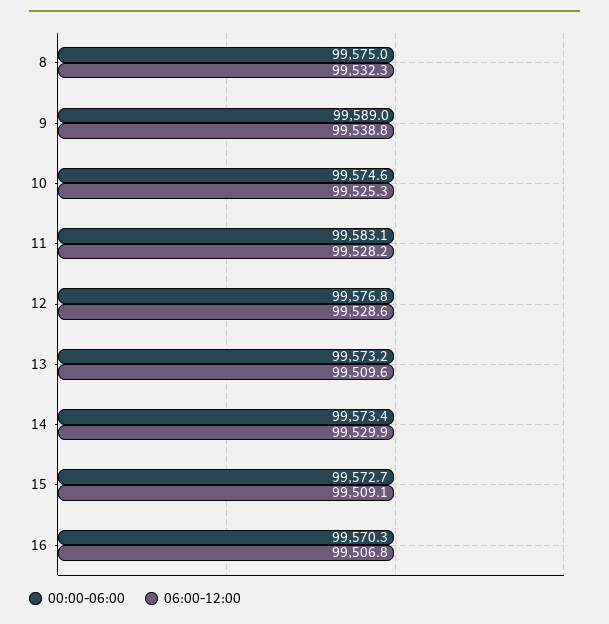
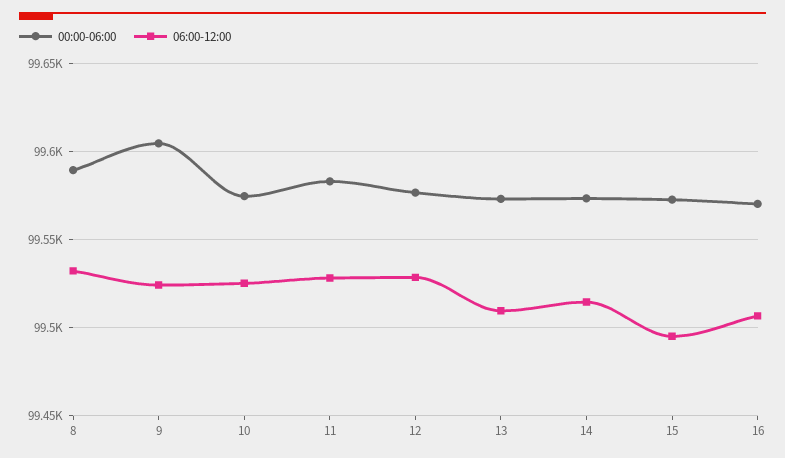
  {
    "00:00-06:00": {
-     "8": 99575,
+     "8": 99590,
-     "9": 99589,
+     "9": 99605,
      "10": 99574.6,
      "11": 99583.1,
      "12": 99576.8,
      "13": 99573.2,
      "14": 99573.4,
      "15": 99572.7,
      "16": 99570.3
    },
    "06:00-12:00": {
      "8": 99532.3,
-     "9": 99538.8,
+     "9": 99525,
      "10": 99525.3,
      "11": 99528.2,
      "12": 99528.6,
      "13": 99509.6,
-     "14": 99529.9,
+     "14": 99515,
-     "15": 99509.1,
+     "15": 99495,
      "16": 99506.8
    }
  }

